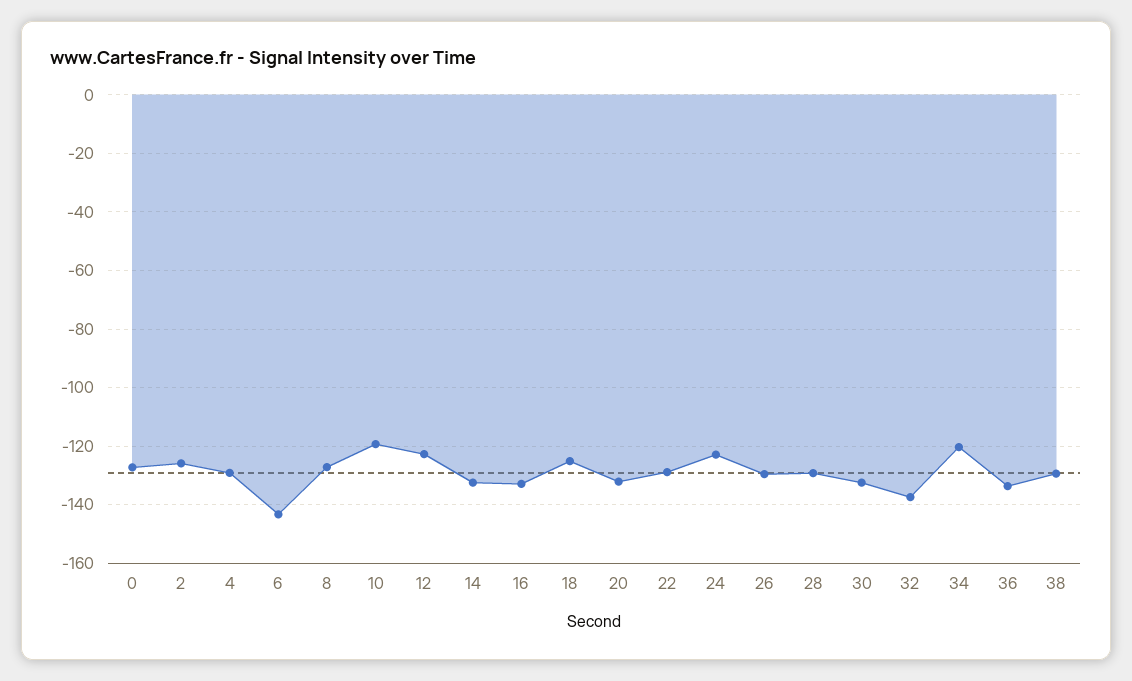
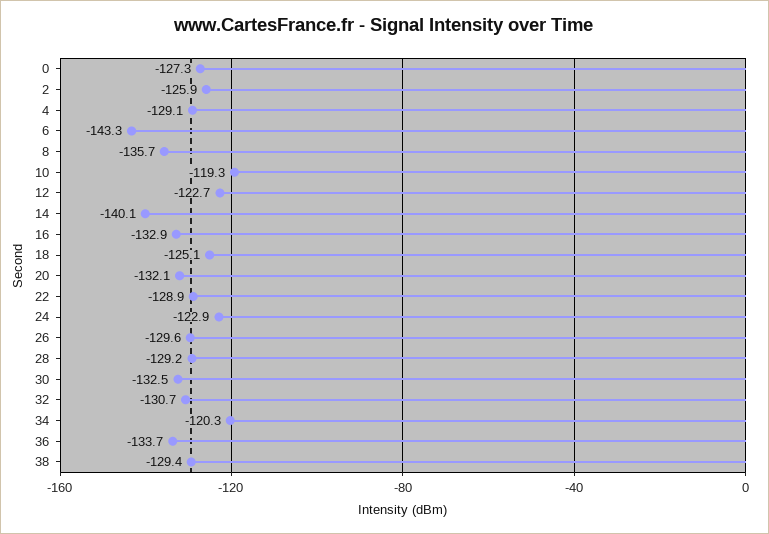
  {
    "0": -127.3,
    "2": -125.9,
    "4": -129.1,
    "6": -143.3,
-   "8": -127.5,
+   "8": -135.7,
    "10": -119.3,
    "12": -122.7,
-   "14": -132.5,
+   "14": -140.1,
    "16": -132.9,
    "18": -125.1,
    "20": -132.1,
    "22": -128.9,
    "24": -122.9,
    "26": -129.6,
    "28": -129.2,
    "30": -132.5,
-   "32": -137.5,
+   "32": -130.7,
    "34": -120.3,
    "36": -133.7,
    "38": -129.4
  }

